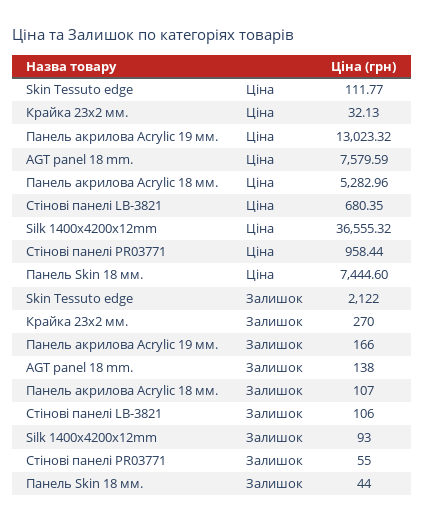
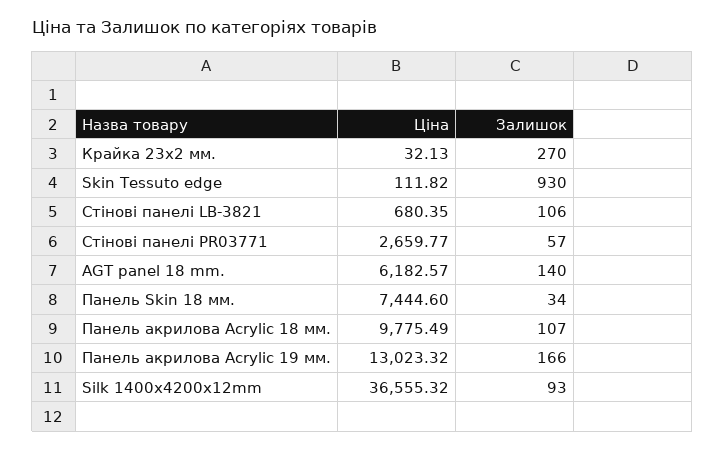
  {
    "Skin Tessuto edge": {
-     "Ціна": 111.77,
+     "Ціна": 111.82,
-     "Залишок": 2122
+     "Залишок": 930
    },
    "Крайка 23x2 мм.": {
      "Ціна": 32.13,
      "Залишок": 270
    },
    "Панель акрилова Acrylic 19 мм.": {
      "Ціна": 13023.32,
      "Залишок": 166
    },
    "AGT panel 18 mm.": {
-     "Ціна": 7579.59,
+     "Ціна": 6182.57,
-     "Залишок": 138
+     "Залишок": 140
    },
    "Панель акрилова Acrylic 18 мм.": {
-     "Ціна": 5282.96,
+     "Ціна": 9775.49,
      "Залишок": 107
    },
    "Стінові панелі LB-3821": {
      "Ціна": 680.35,
      "Залишок": 106
    },
    "Silk 1400x4200x12mm": {
      "Ціна": 36555.32,
      "Залишок": 93
    },
    "Стінові панелі PR03771": {
-     "Ціна": 958.44,
+     "Ціна": 2659.77,
-     "Залишок": 55
+     "Залишок": 57
    },
    "Панель Skin 18 мм.": {
      "Ціна": 7444.6,
-     "Залишок": 44
+     "Залишок": 34
    }
  }

